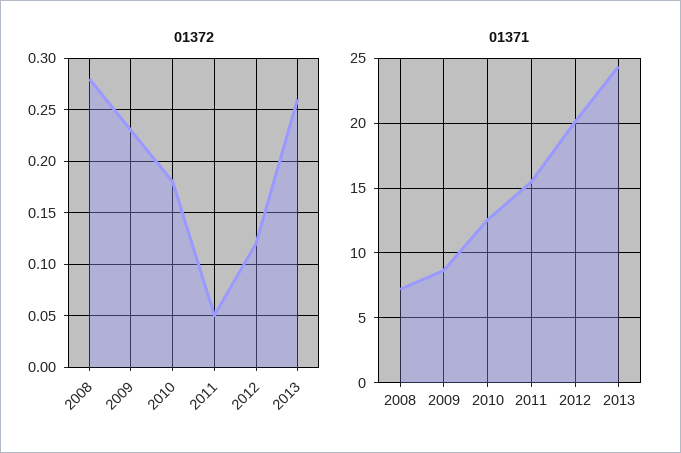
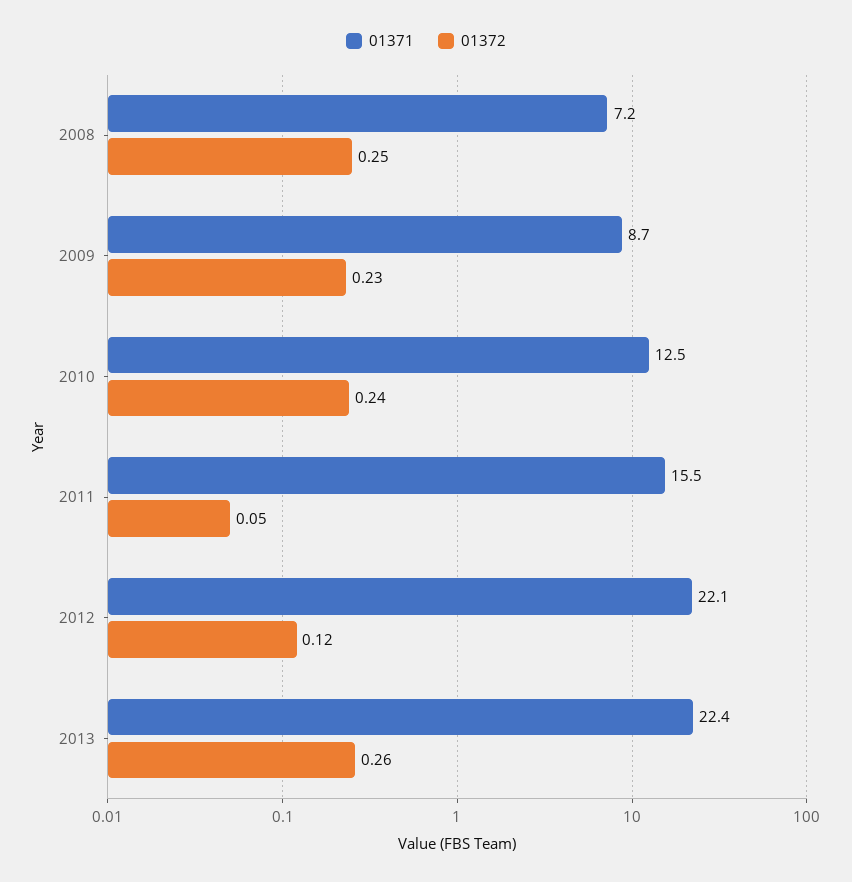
  {
    "01372": {
-     "2008": 0.28,
+     "2008": 0.25,
      "2009": 0.23,
-     "2010": 0.18,
+     "2010": 0.24,
      "2011": 0.05,
      "2012": 0.12,
      "2013": 0.26
    },
    "01371": {
      "2008": 7.2,
      "2009": 8.7,
      "2010": 12.5,
      "2011": 15.5,
-     "2012": 20,
+     "2012": 22.1,
-     "2013": 24.5
+     "2013": 22.4
    }
  }

